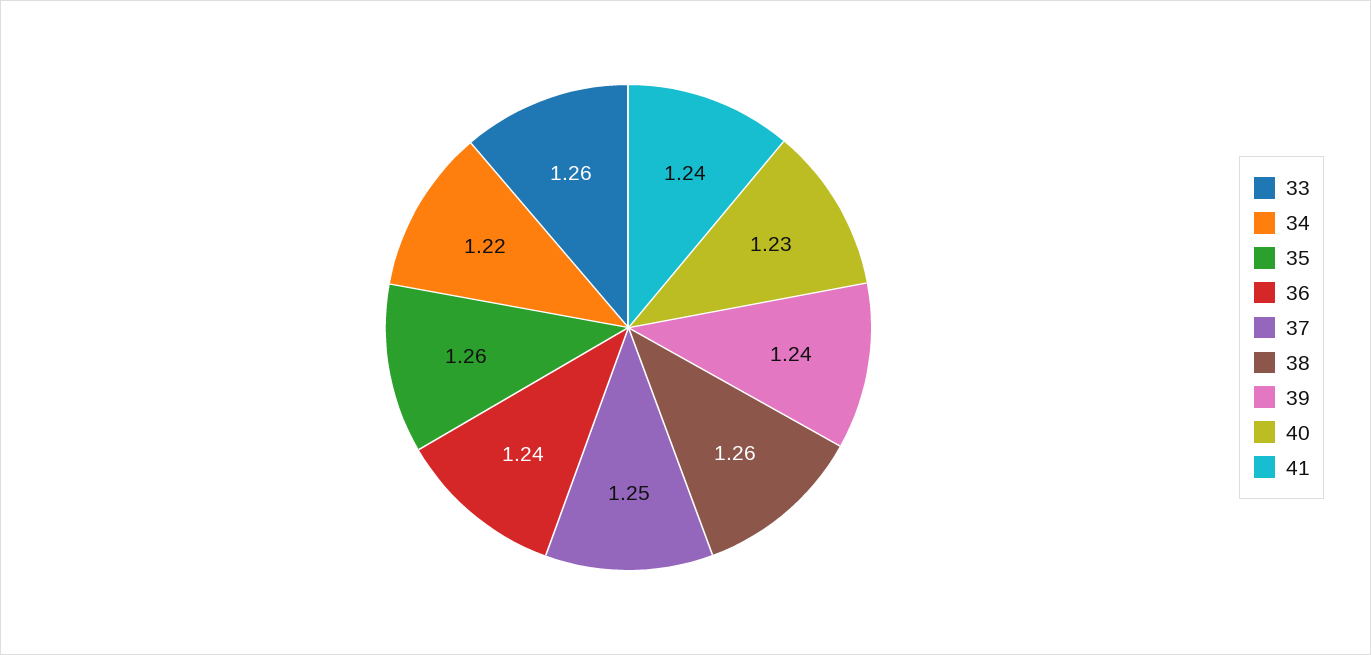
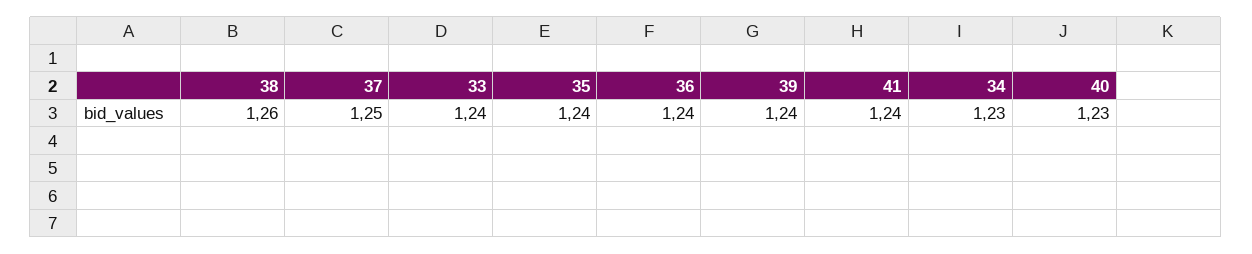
  {
-   "33": 1.26,
+   "33": 1.24,
-   "34": 1.22,
+   "34": 1.23,
-   "35": 1.26,
+   "35": 1.24,
    "36": 1.24,
    "37": 1.25,
    "38": 1.26,
    "39": 1.24,
    "40": 1.23,
    "41": 1.24
  }

